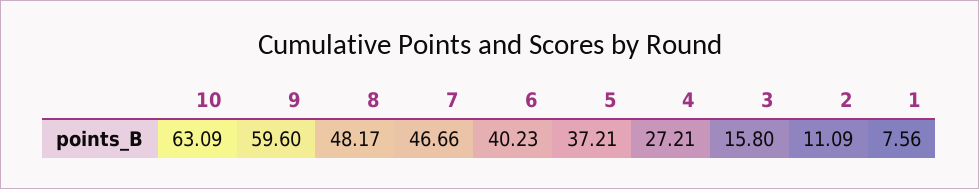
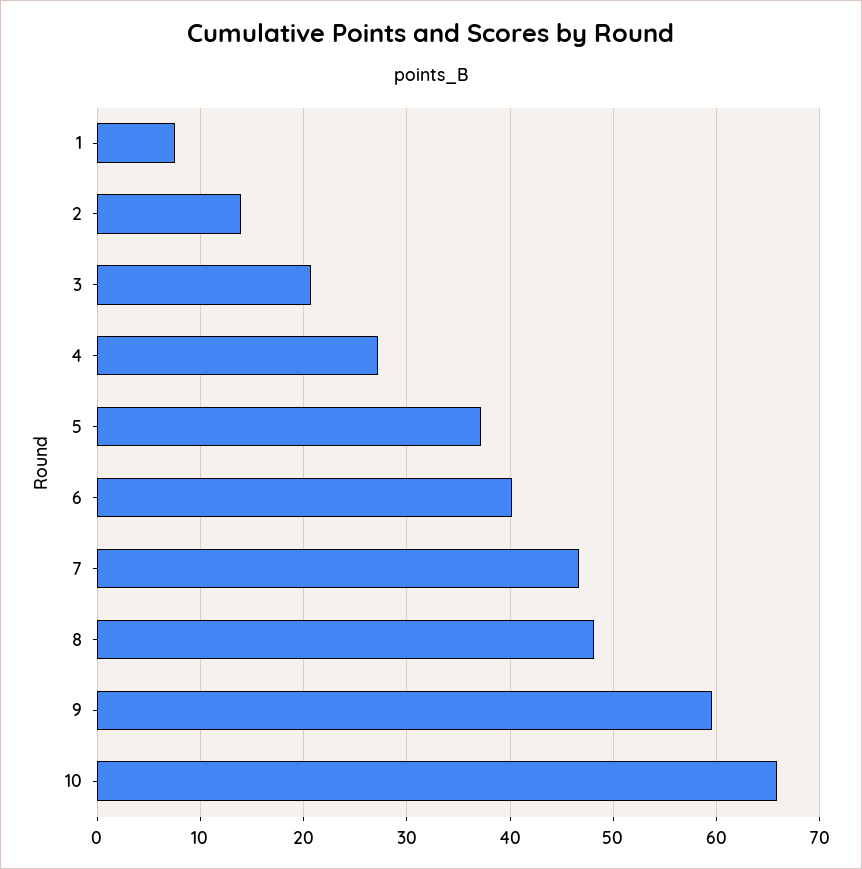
  {
-   "10": 63.09,
+   "10": 66,
    "9": 59.6,
    "8": 48.17,
    "7": 46.66,
    "6": 40.23,
    "5": 37.21,
    "4": 27.21,
-   "3": 15.8,
+   "3": 21,
-   "2": 11.09,
+   "2": 14,
    "1": 7.56
  }

